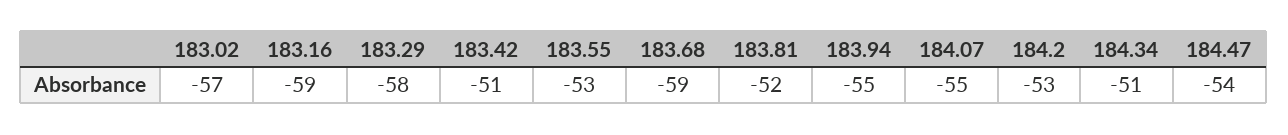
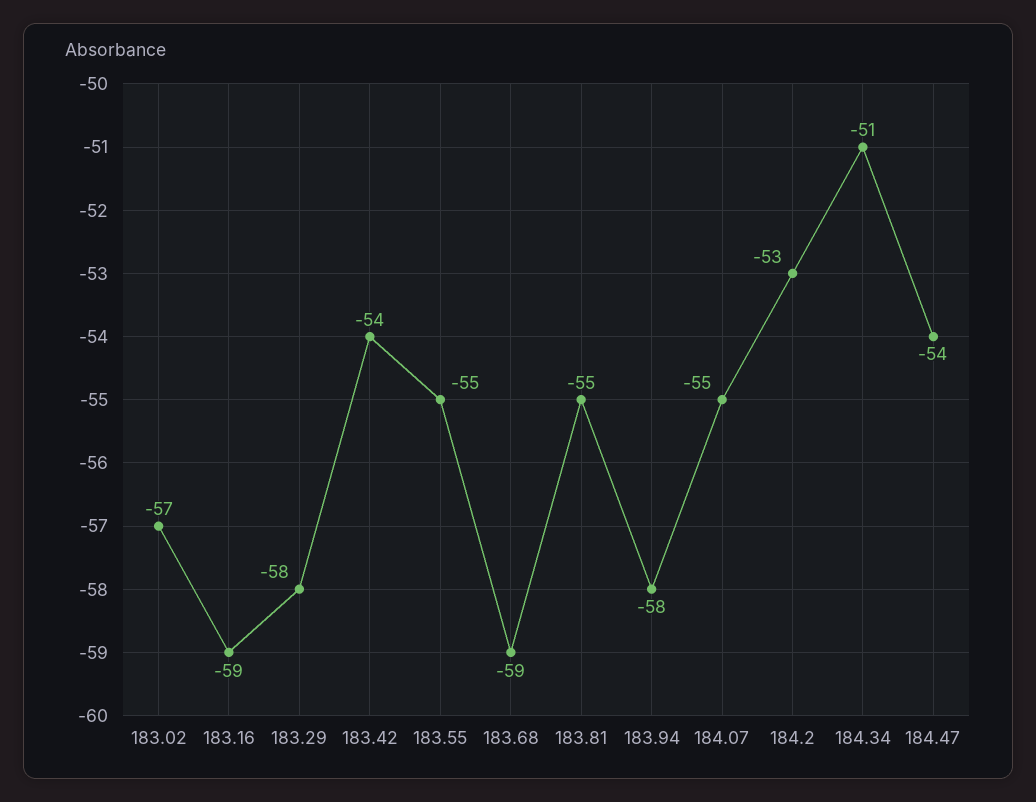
  {
    "183.02": -57,
    "183.16": -59,
    "183.29": -58,
-   "183.42": -51,
+   "183.42": -54,
-   "183.55": -53,
+   "183.55": -55,
    "183.68": -59,
-   "183.81": -52,
+   "183.81": -55,
-   "183.94": -55,
+   "183.94": -58,
    "184.07": -55,
    "184.2": -53,
    "184.34": -51,
    "184.47": -54
  }

